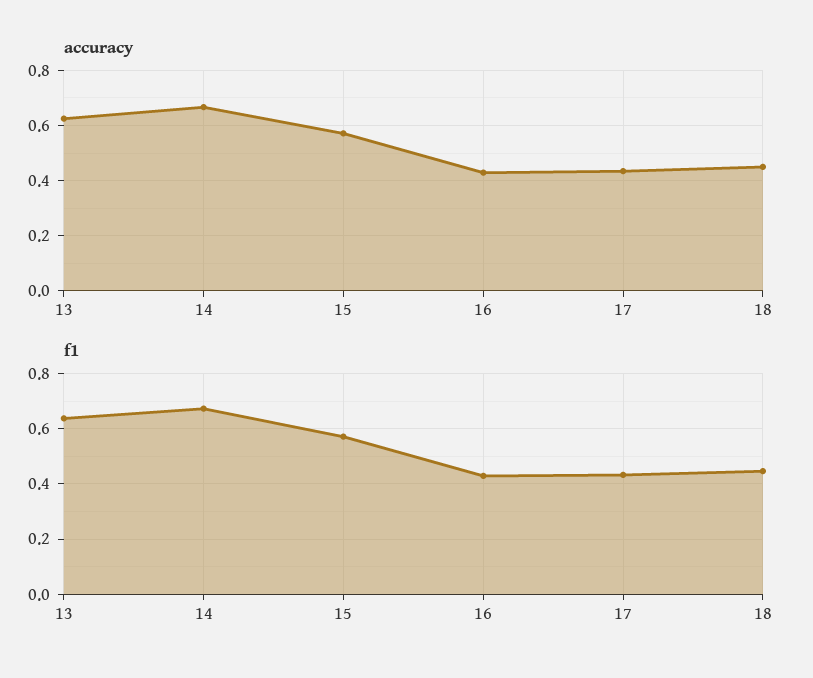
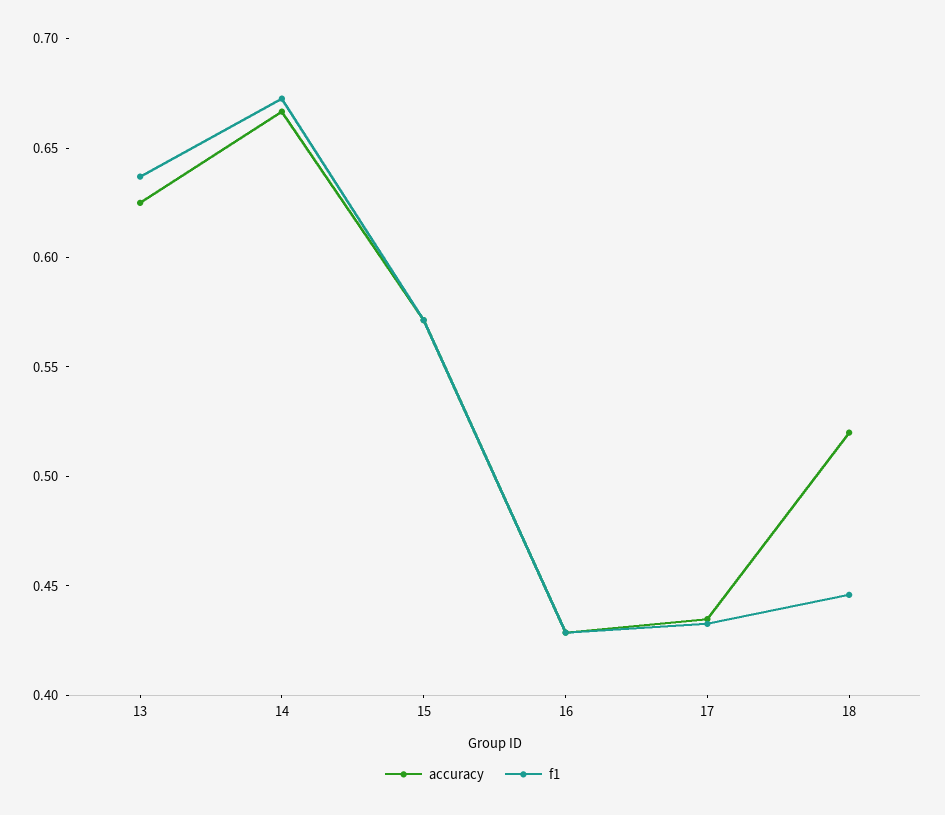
  {
    "accuracy": {
      "13": 0.63,
      "14": 0.67,
      "15": 0.57,
      "16": 0.43,
      "17": 0.43,
-     "18": 0.45
+     "18": 0.52
    },
    "f1": {
      "13": 0.64,
      "14": 0.67,
      "15": 0.57,
      "16": 0.43,
      "17": 0.43,
      "18": 0.45
    }
  }

